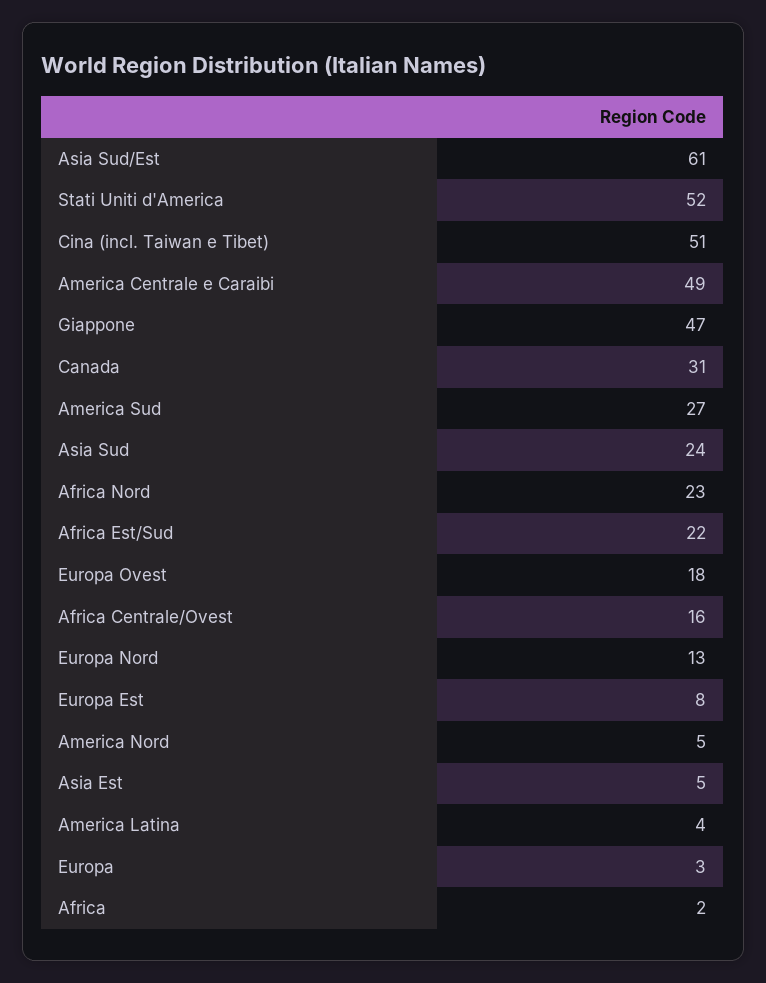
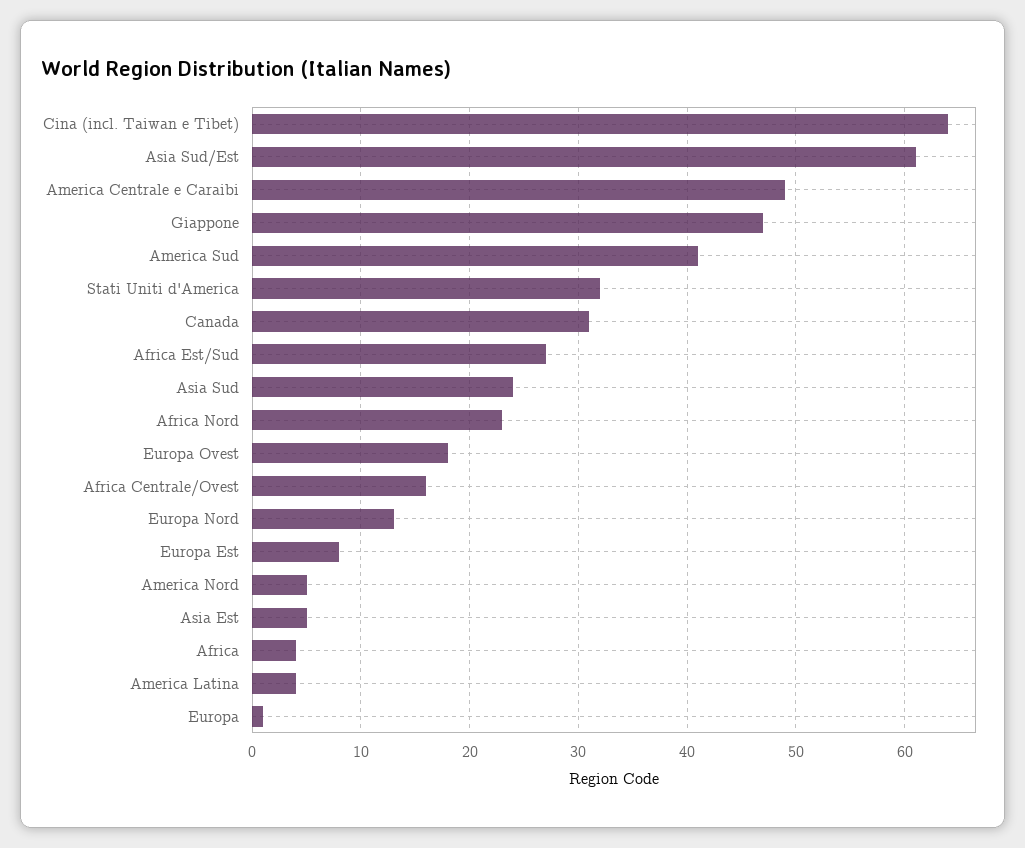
  {
    "Asia Sud/Est": 61,
-   "Stati Uniti d'America": 52,
+   "Stati Uniti d'America": 32,
-   "Cina (incl. Taiwan e Tibet)": 51,
+   "Cina (incl. Taiwan e Tibet)": 64,
    "America Centrale e Caraibi": 49,
    "Giappone": 47,
    "Canada": 31,
-   "America Sud": 27,
+   "America Sud": 41,
    "Asia Sud": 24,
    "Africa Nord": 23,
-   "Africa Est/Sud": 22,
+   "Africa Est/Sud": 27,
    "Europa Ovest": 18,
    "Africa Centrale/Ovest": 16,
    "Europa Nord": 13,
    "Europa Est": 8,
    "America Nord": 5,
    "Asia Est": 5,
    "America Latina": 4,
-   "Europa": 3,
+   "Europa": 1,
-   "Africa": 2
+   "Africa": 4
  }

